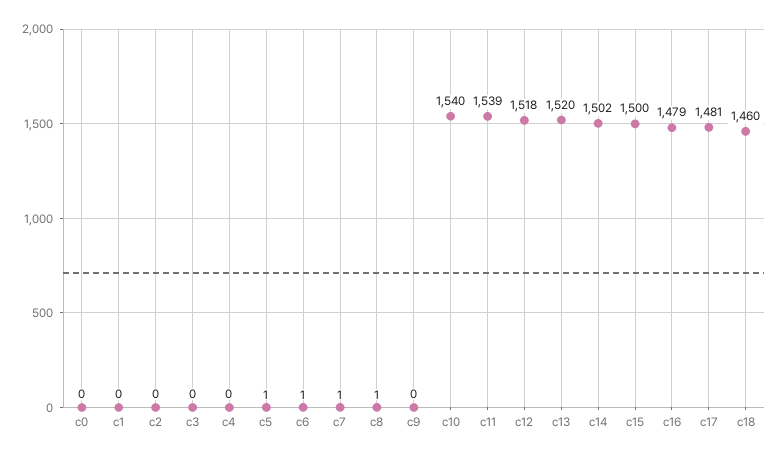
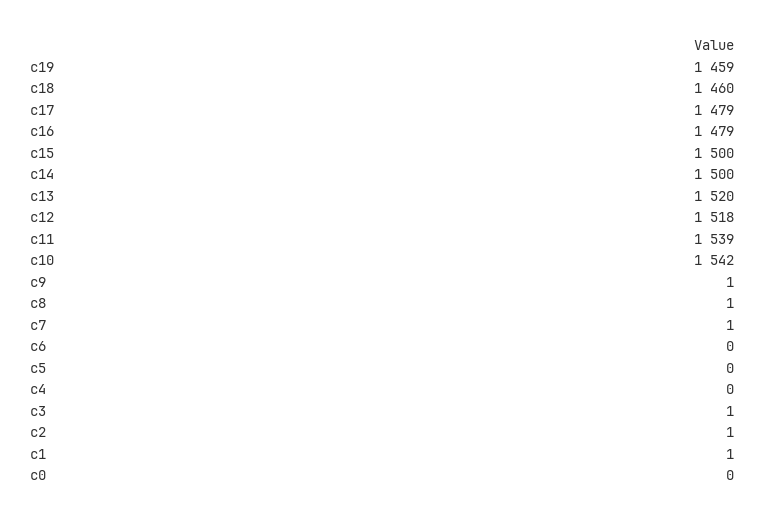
  {
    "c0": 0,
-   "c1": 0,
+   "c1": 1,
-   "c2": 0,
+   "c2": 1,
-   "c3": 0,
+   "c3": 1,
    "c4": 0,
-   "c5": 1,
+   "c5": 0,
-   "c6": 1,
+   "c6": 0,
    "c7": 1,
    "c8": 1,
-   "c9": 0,
+   "c9": 1,
-   "c10": 1540,
+   "c10": 1542,
    "c11": 1539,
    "c12": 1518,
    "c13": 1520,
-   "c14": 1502,
+   "c14": 1500,
    "c15": 1500,
    "c16": 1479,
-   "c17": 1481,
+   "c17": 1479,
-   "c18": 1460
+   "c18": 1460,
+   "c19": 1459
  }

